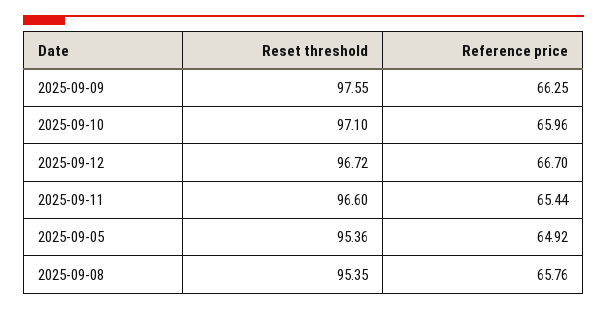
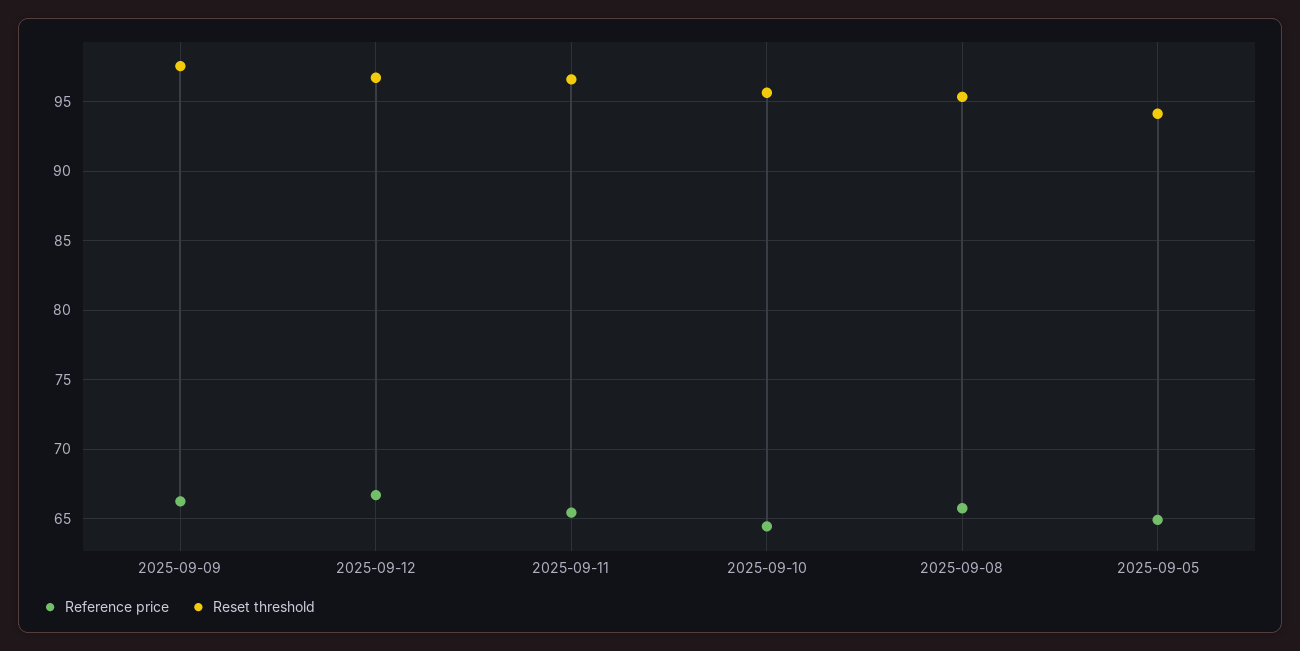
  {
    "Reset threshold": {
      "2025-09-09": 97.55,
-     "2025-09-10": 97.1,
+     "2025-09-10": 95.5,
      "2025-09-12": 96.72,
      "2025-09-11": 96.6,
-     "2025-09-05": 95.36,
+     "2025-09-05": 94,
      "2025-09-08": 95.35
    },
    "Reference price": {
      "2025-09-09": 66.25,
-     "2025-09-10": 65.96,
+     "2025-09-10": 64.5,
      "2025-09-12": 66.7,
      "2025-09-11": 65.44,
      "2025-09-05": 64.92,
      "2025-09-08": 65.76
    }
  }

